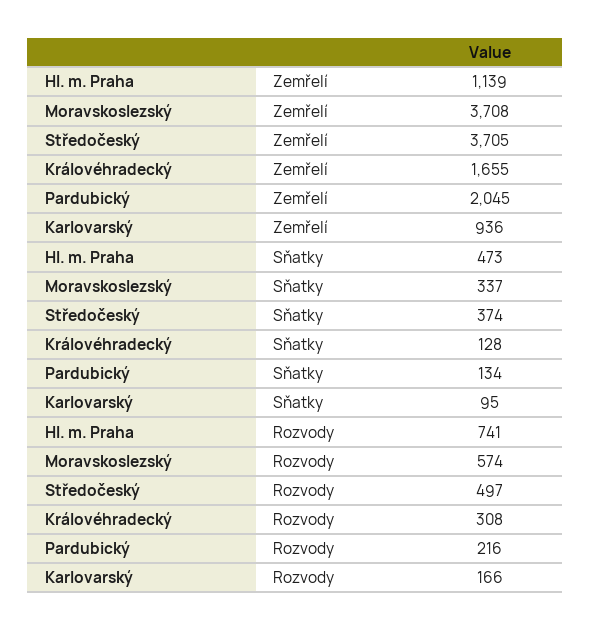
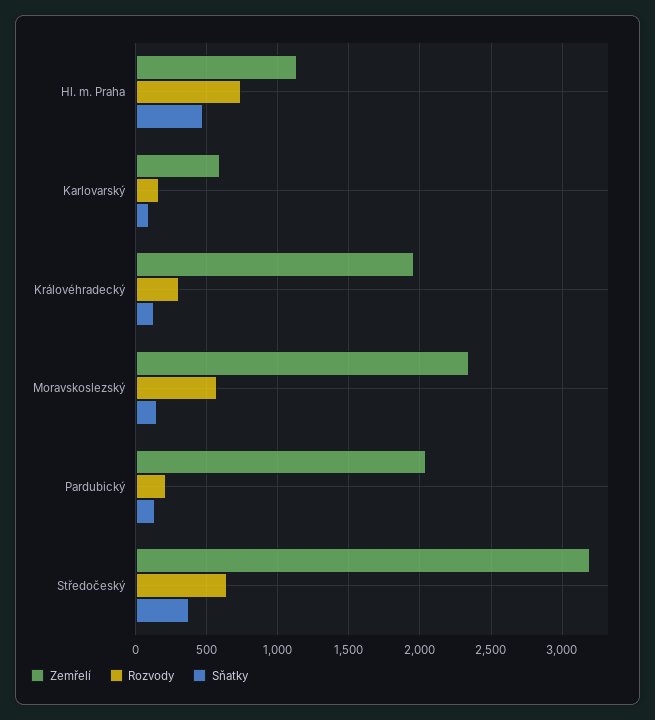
  {
    "Zemřelí": {
      "Hl. m. Praha": 1139,
-     "Moravskoslezský": 3708,
+     "Moravskoslezský": 2350,
-     "Středočeský": 3705,
+     "Středočeský": 3200,
-     "Královéhradecký": 1655,
+     "Královéhradecký": 1950,
      "Pardubický": 2045,
-     "Karlovarský": 936
+     "Karlovarský": 600
    },
    "Sňatky": {
      "Hl. m. Praha": 473,
-     "Moravskoslezský": 337,
+     "Moravskoslezský": 150,
      "Středočeský": 374,
      "Královéhradecký": 128,
      "Pardubický": 134,
      "Karlovarský": 95
    },
    "Rozvody": {
      "Hl. m. Praha": 741,
      "Moravskoslezský": 574,
-     "Středočeský": 497,
+     "Středočeský": 650,
      "Královéhradecký": 308,
      "Pardubický": 216,
      "Karlovarský": 166
    }
  }

